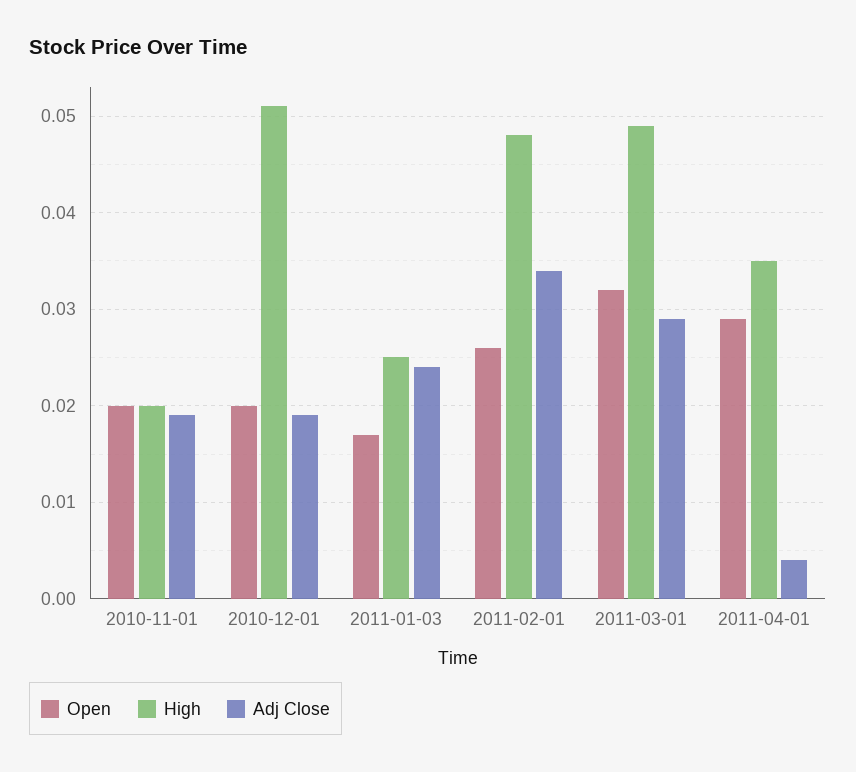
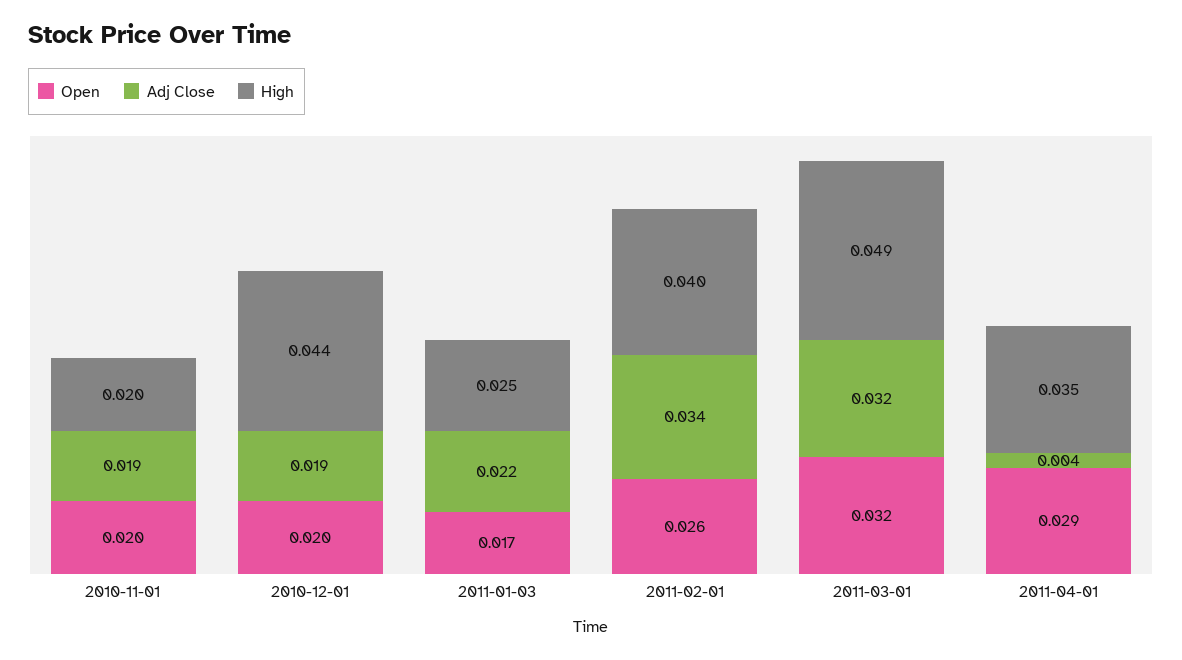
  {
    "Open": {
      "2010-11-01": 0.02,
      "2010-12-01": 0.02,
      "2011-01-03": 0.017,
      "2011-02-01": 0.026,
      "2011-03-01": 0.032,
      "2011-04-01": 0.029
    },
    "High": {
      "2010-11-01": 0.02,
-     "2010-12-01": 0.051,
+     "2010-12-01": 0.044,
      "2011-01-03": 0.025,
-     "2011-02-01": 0.048,
+     "2011-02-01": 0.04,
      "2011-03-01": 0.049,
      "2011-04-01": 0.035
    },
    "Adj Close": {
      "2010-11-01": 0.019,
      "2010-12-01": 0.019,
-     "2011-01-03": 0.024,
+     "2011-01-03": 0.022,
      "2011-02-01": 0.034,
-     "2011-03-01": 0.029,
+     "2011-03-01": 0.032,
      "2011-04-01": 0.004
    }
  }

